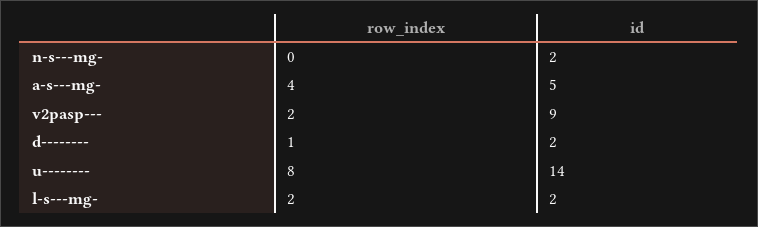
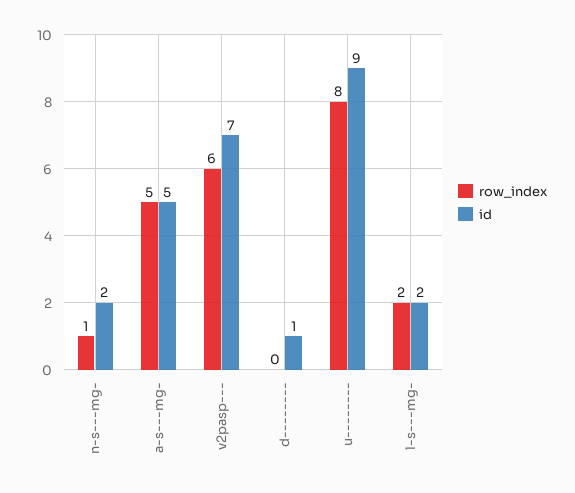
  {
    "row_index": {
-     "n-s---mg-": 0,
+     "n-s---mg-": 1,
-     "a-s---mg-": 4,
+     "a-s---mg-": 5,
-     "v2pasp---": 2,
+     "v2pasp---": 6,
-     "d--------": 1,
+     "d--------": 0,
      "u--------": 8,
      "l-s---mg-": 2
    },
    "id": {
      "n-s---mg-": 2,
      "a-s---mg-": 5,
-     "v2pasp---": 9,
+     "v2pasp---": 7,
-     "d--------": 2,
+     "d--------": 1,
-     "u--------": 14,
+     "u--------": 9,
      "l-s---mg-": 2
    }
  }

